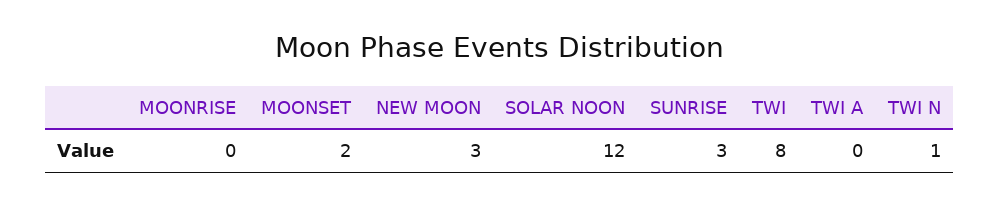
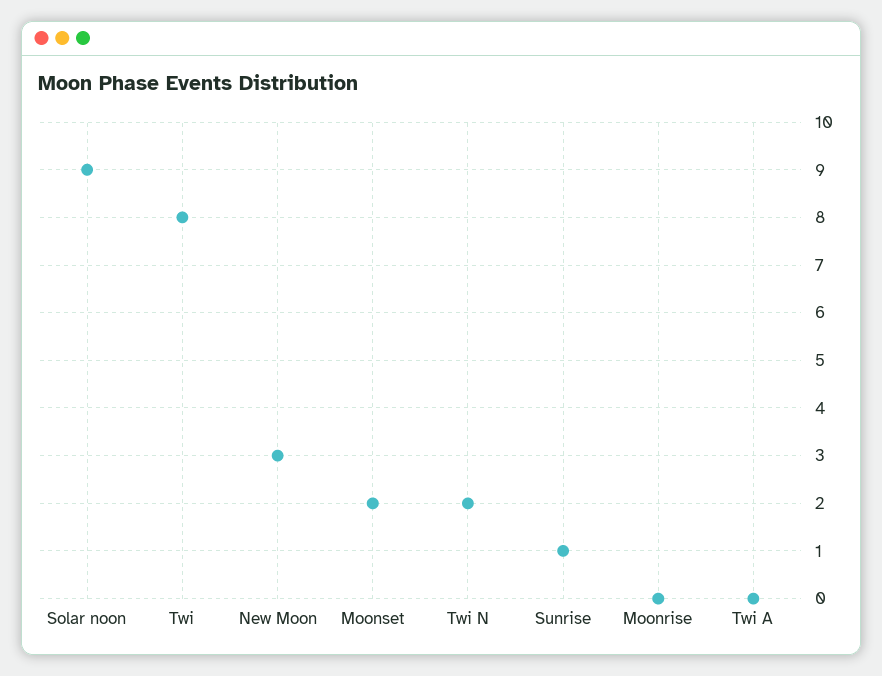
  {
    "MOONRISE": 0,
    "MOONSET": 2,
    "NEW MOON": 3,
-   "SOLAR NOON": 12,
+   "SOLAR NOON": 9,
-   "SUNRISE": 3,
+   "SUNRISE": 1,
    "TWI": 8,
    "TWI A": 0,
-   "TWI N": 1
+   "TWI N": 2
  }

